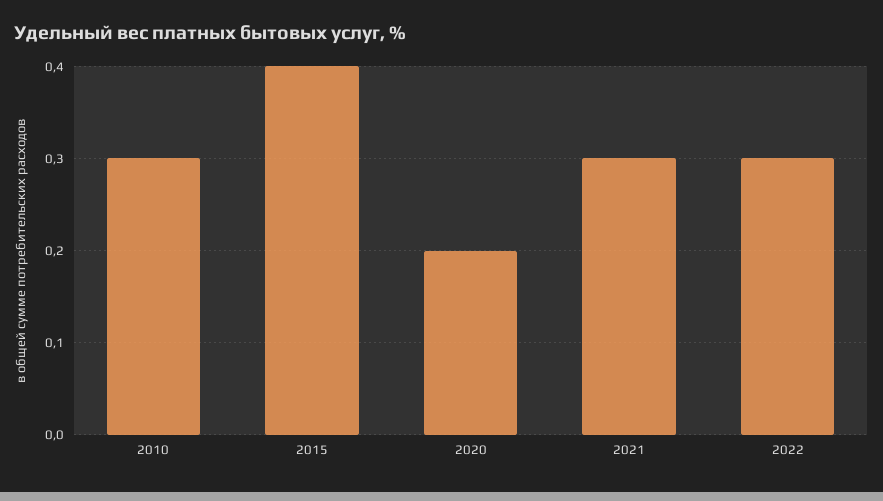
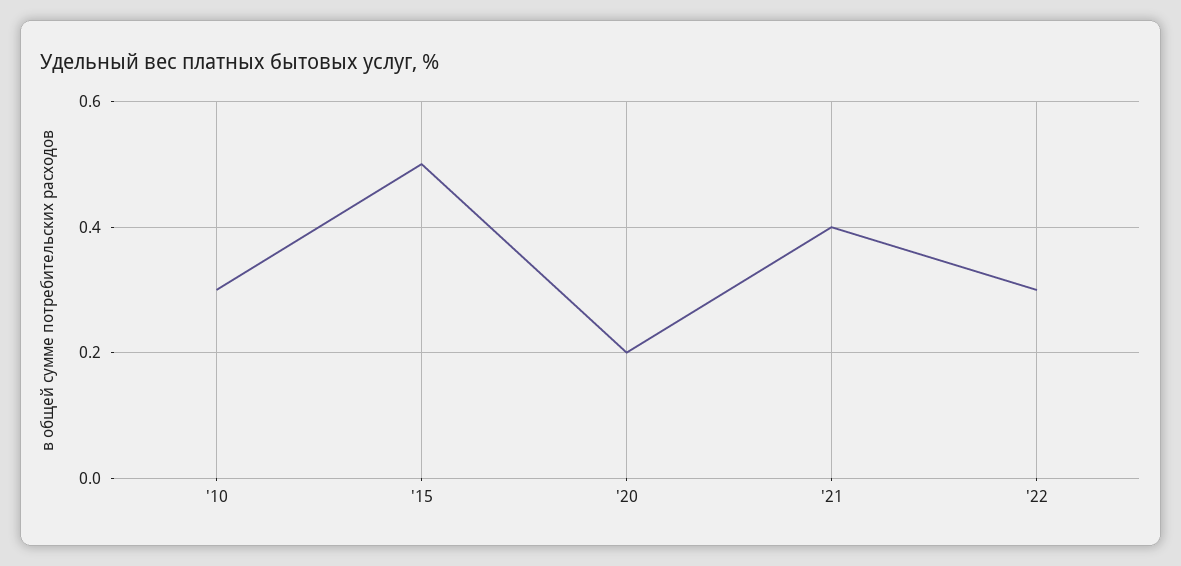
  {
    "2010": 0.3,
-   "2015": 0.4,
+   "2015": 0.5,
    "2020": 0.2,
-   "2021": 0.3,
+   "2021": 0.4,
    "2022": 0.3
  }

